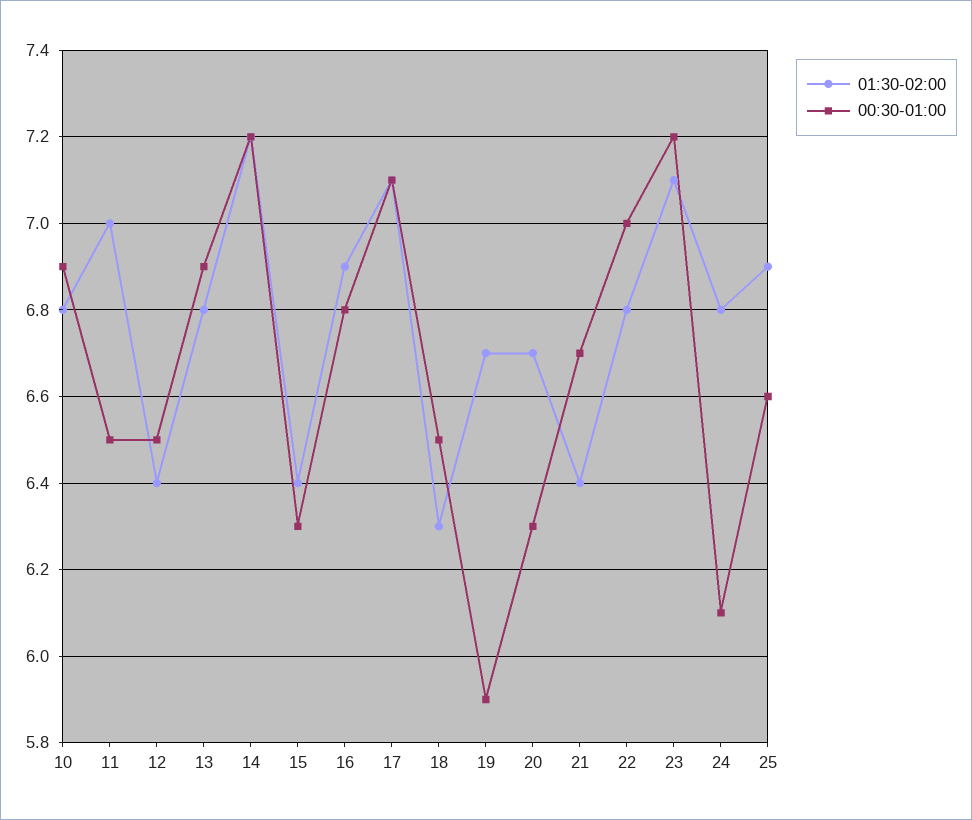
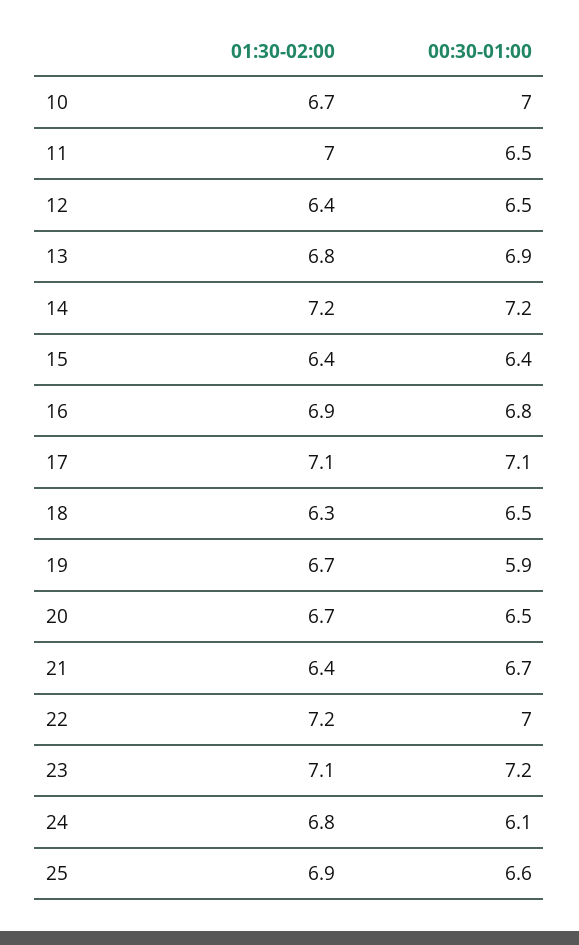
  {
    "01:30-02:00": {
-     "10": 6.8,
+     "10": 6.7,
      "11": 7,
      "12": 6.4,
      "13": 6.8,
      "14": 7.2,
      "15": 6.4,
      "16": 6.9,
      "17": 7.1,
      "18": 6.3,
      "19": 6.7,
      "20": 6.7,
      "21": 6.4,
-     "22": 6.8,
+     "22": 7.2,
      "23": 7.1,
      "24": 6.8,
      "25": 6.9
    },
    "00:30-01:00": {
-     "10": 6.9,
+     "10": 7,
      "11": 6.5,
      "12": 6.5,
      "13": 6.9,
      "14": 7.2,
-     "15": 6.3,
+     "15": 6.4,
      "16": 6.8,
      "17": 7.1,
      "18": 6.5,
      "19": 5.9,
-     "20": 6.3,
+     "20": 6.5,
      "21": 6.7,
      "22": 7,
      "23": 7.2,
      "24": 6.1,
      "25": 6.6
    }
  }

